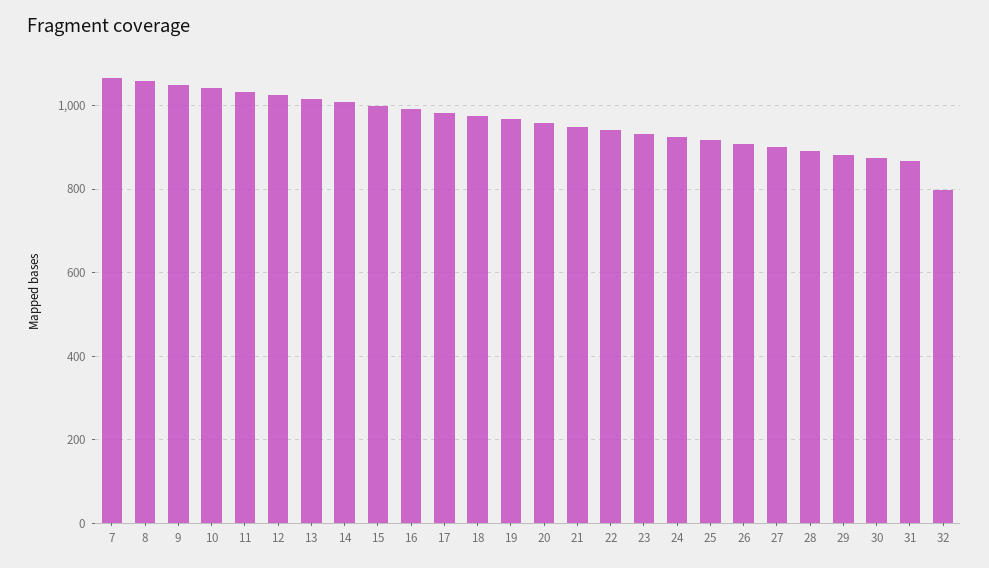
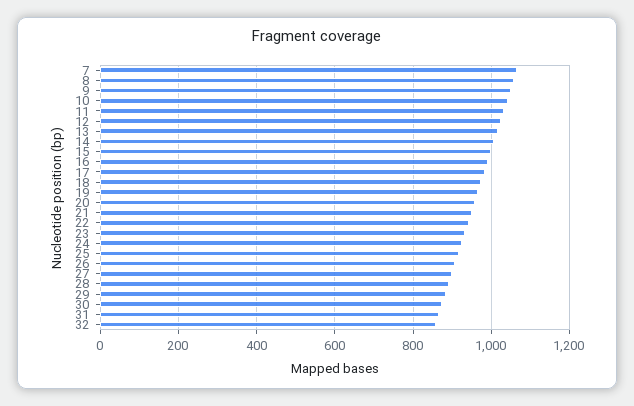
  {
    "7": 1060,
    "8": 1060,
    "9": 1060,
    "10": 1040,
    "11": 1040,
    "12": 1020,
    "13": 1020,
    "14": 1000,
    "15": 1000,
    "16": 1000,
    "17": 980,
    "18": 980,
    "19": 960,
    "20": 960,
    "21": 960,
    "22": 940,
    "23": 940,
    "24": 920,
    "25": 920,
    "26": 900,
    "27": 900,
    "28": 900,
    "29": 880,
    "30": 880,
    "31": 860,
-   "32": 800
+   "32": 860
  }

